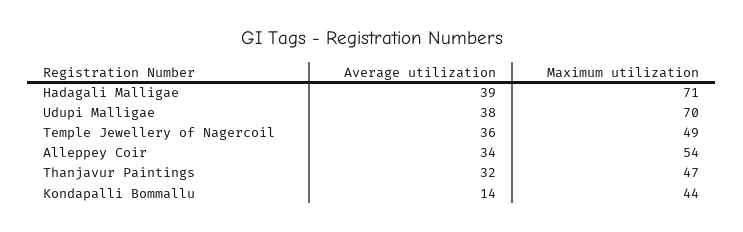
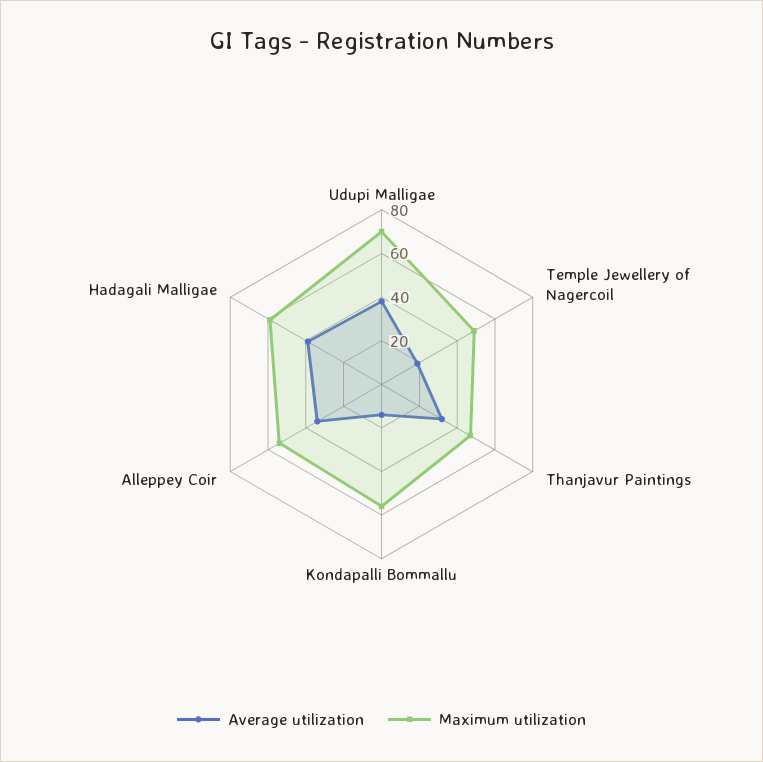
  {
    "Average utilization": {
      "Hadagali Malligae": 39,
      "Udupi Malligae": 38,
-     "Temple Jewellery of Nagercoil": 36,
+     "Temple Jewellery of Nagercoil": 20,
      "Alleppey Coir": 34,
      "Thanjavur Paintings": 32,
      "Kondapalli Bommallu": 14
    },
    "Maximum utilization": {
-     "Hadagali Malligae": 71,
+     "Hadagali Malligae": 60,
      "Udupi Malligae": 70,
      "Temple Jewellery of Nagercoil": 49,
      "Alleppey Coir": 54,
      "Thanjavur Paintings": 47,
-     "Kondapalli Bommallu": 44
+     "Kondapalli Bommallu": 55
    }
  }

